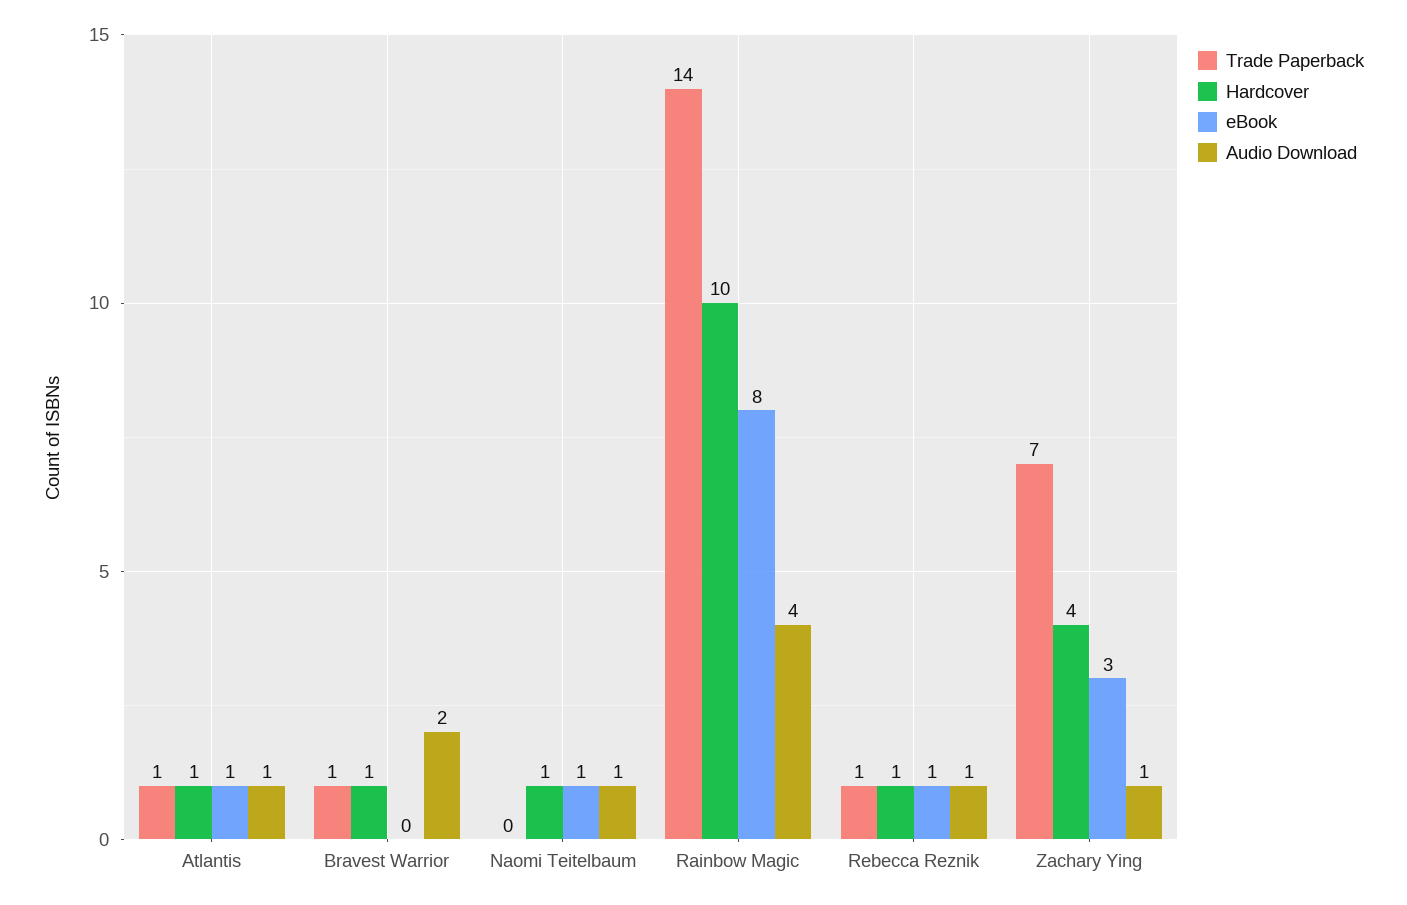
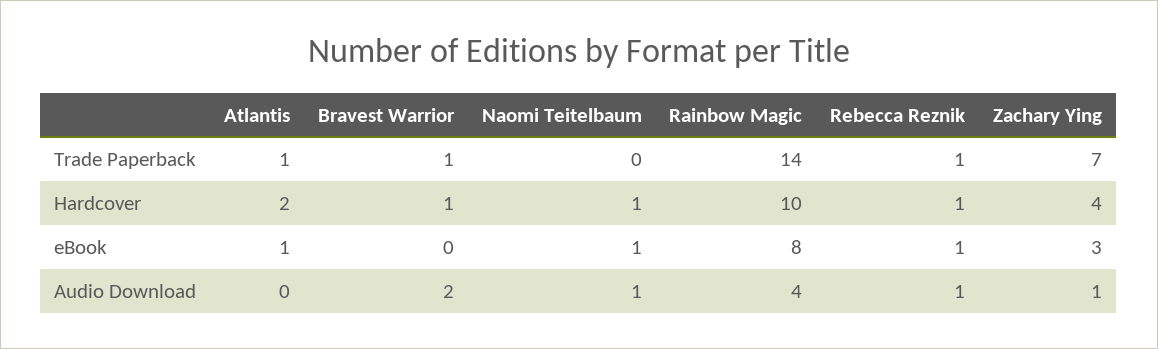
  {
    "Trade Paperback": {
      "Atlantis": 1,
      "Bravest Warrior": 1,
      "Naomi Teitelbaum": 0,
      "Rainbow Magic": 14,
      "Rebecca Reznik": 1,
      "Zachary Ying": 7
    },
    "Hardcover": {
-     "Atlantis": 1,
+     "Atlantis": 2,
      "Bravest Warrior": 1,
      "Naomi Teitelbaum": 1,
      "Rainbow Magic": 10,
      "Rebecca Reznik": 1,
      "Zachary Ying": 4
    },
    "eBook": {
      "Atlantis": 1,
      "Bravest Warrior": 0,
      "Naomi Teitelbaum": 1,
      "Rainbow Magic": 8,
      "Rebecca Reznik": 1,
      "Zachary Ying": 3
    },
    "Audio Download": {
-     "Atlantis": 1,
+     "Atlantis": 0,
      "Bravest Warrior": 2,
      "Naomi Teitelbaum": 1,
      "Rainbow Magic": 4,
      "Rebecca Reznik": 1,
      "Zachary Ying": 1
    }
  }

